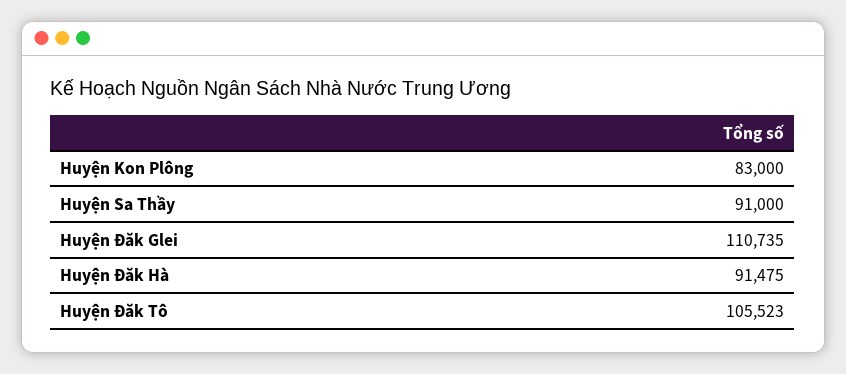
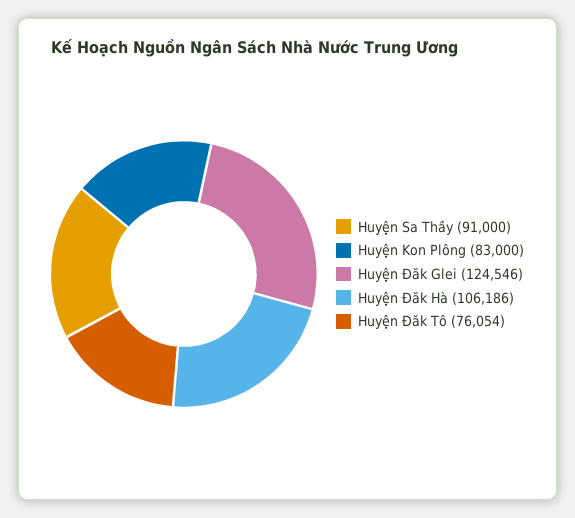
  {
    "Huyện Kon Plông": 83000,
    "Huyện Sa Thầy": 91000,
-   "Huyện Đăk Glei": 110735,
+   "Huyện Đăk Glei": 124546,
-   "Huyện Đăk Hà": 91475,
+   "Huyện Đăk Hà": 106186,
-   "Huyện Đăk Tô": 105523
+   "Huyện Đăk Tô": 76054
  }

